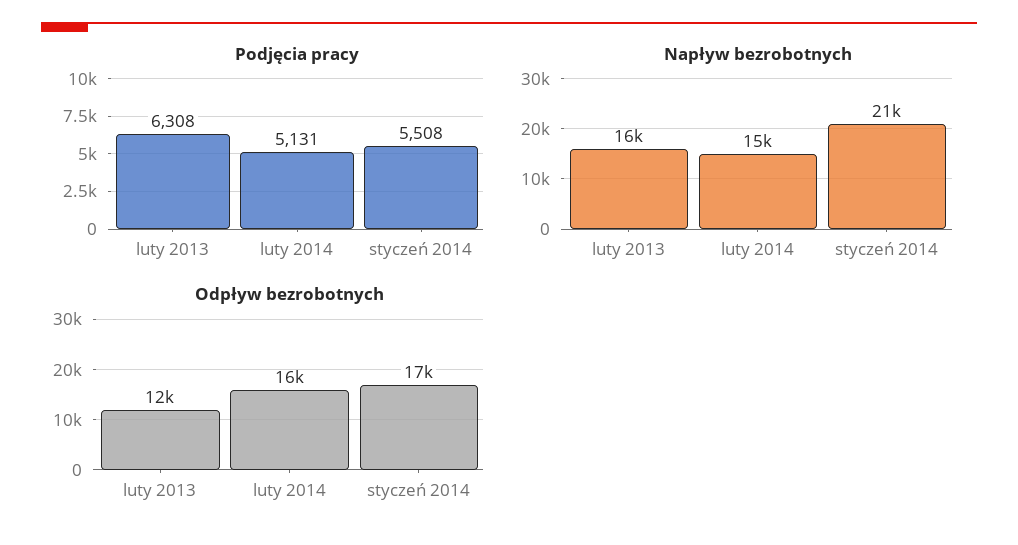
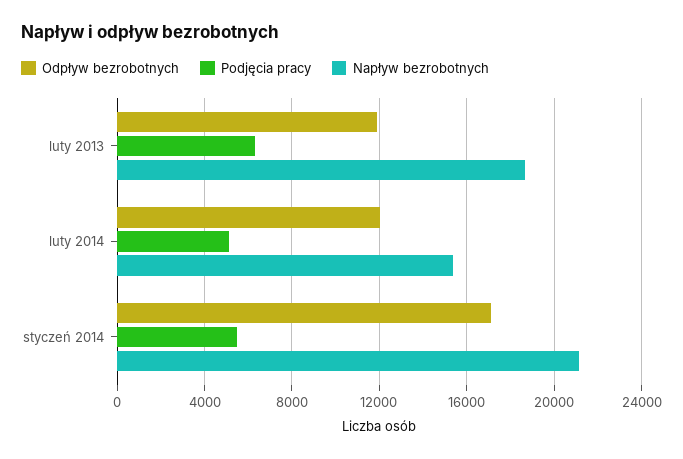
  {
    "Podjęcia pracy": {
      "luty 2013": 6308,
      "luty 2014": 5131,
      "styczeń 2014": 5508
    },
    "Napływ bezrobotnych": {
-     "luty 2013": 16000,
+     "luty 2013": 18500,
      "luty 2014": 15000,
      "styczeń 2014": 21000
    },
    "Odpływ bezrobotnych": {
      "luty 2013": 12000,
-     "luty 2014": 16000,
+     "luty 2014": 12000,
      "styczeń 2014": 17000
    }
  }

